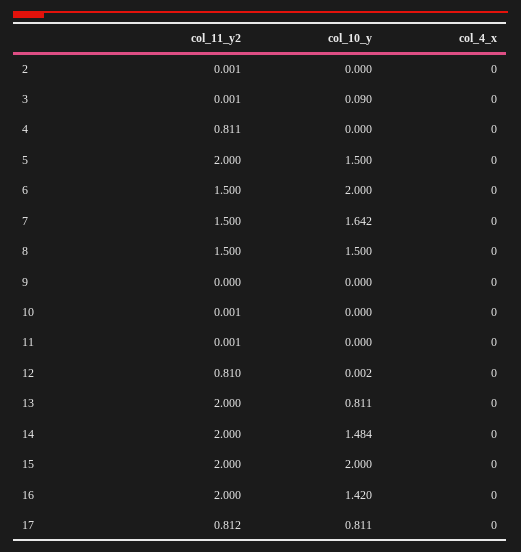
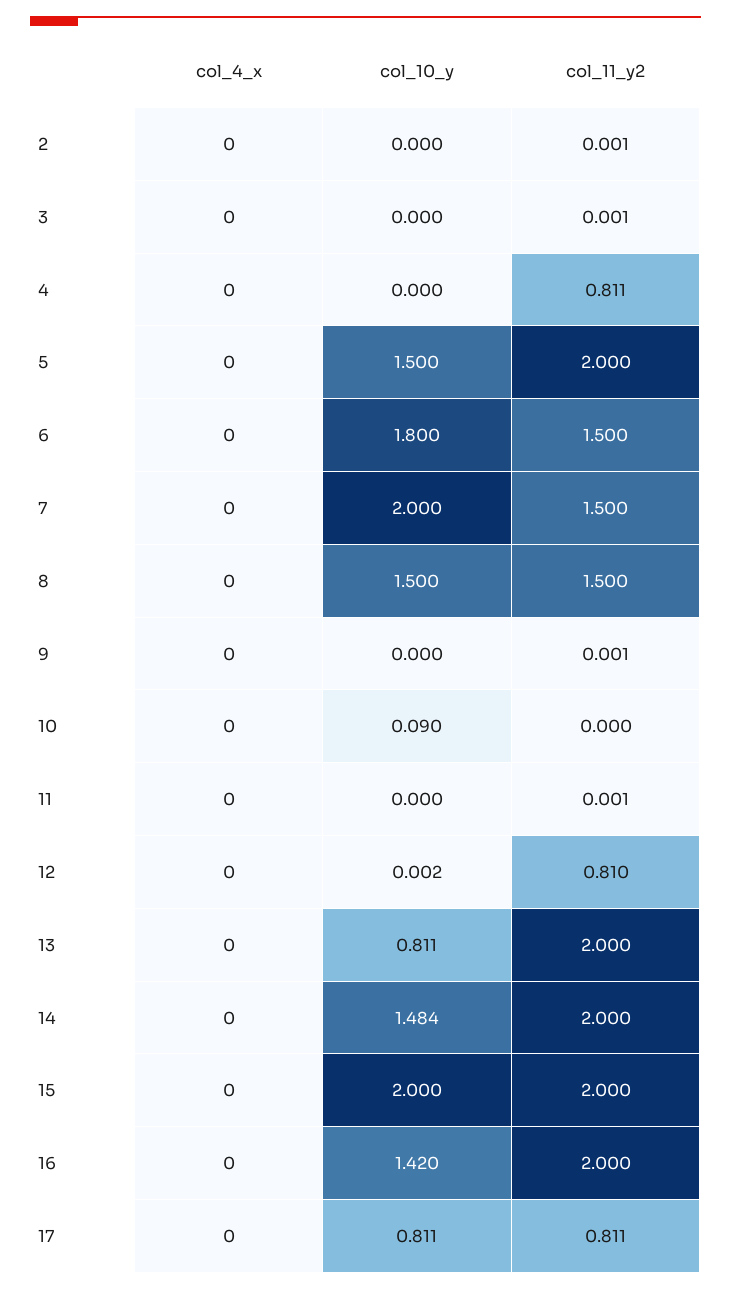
  {
    "col_11_y2": {
      "2": 0.001,
      "3": 0.001,
      "4": 0.811,
      "5": 2,
      "6": 1.5,
      "7": 1.5,
      "8": 1.5,
-     "9": 0,
+     "9": 0.001,
-     "10": 0.001,
+     "10": 0,
      "11": 0.001,
      "12": 0.81,
      "13": 2,
      "14": 2,
      "15": 2,
      "16": 2,
-     "17": 0.812
+     "17": 0.811
    },
    "col_10_y": {
      "2": 0,
-     "3": 0.09,
+     "3": 0,
      "4": 0,
      "5": 1.5,
-     "6": 2,
+     "6": 1.8,
-     "7": 1.642,
+     "7": 2,
      "8": 1.5,
      "9": 0,
-     "10": 0,
+     "10": 0.09,
      "11": 0,
      "12": 0.002,
      "13": 0.811,
      "14": 1.484,
      "15": 2,
      "16": 1.42,
      "17": 0.811
    },
    "col_4_x": {
      "2": 0,
      "3": 0,
      "4": 0,
      "5": 0,
      "6": 0,
      "7": 0,
      "8": 0,
      "9": 0,
      "10": 0,
      "11": 0,
      "12": 0,
      "13": 0,
      "14": 0,
      "15": 0,
      "16": 0,
      "17": 0
    }
  }

